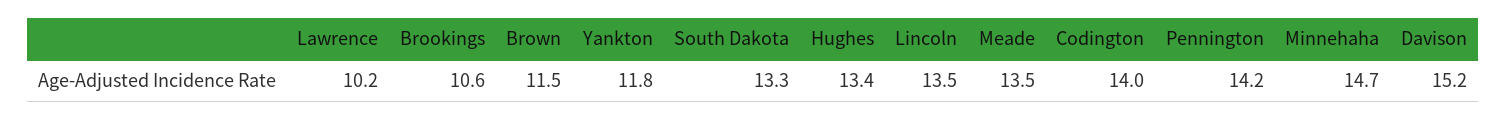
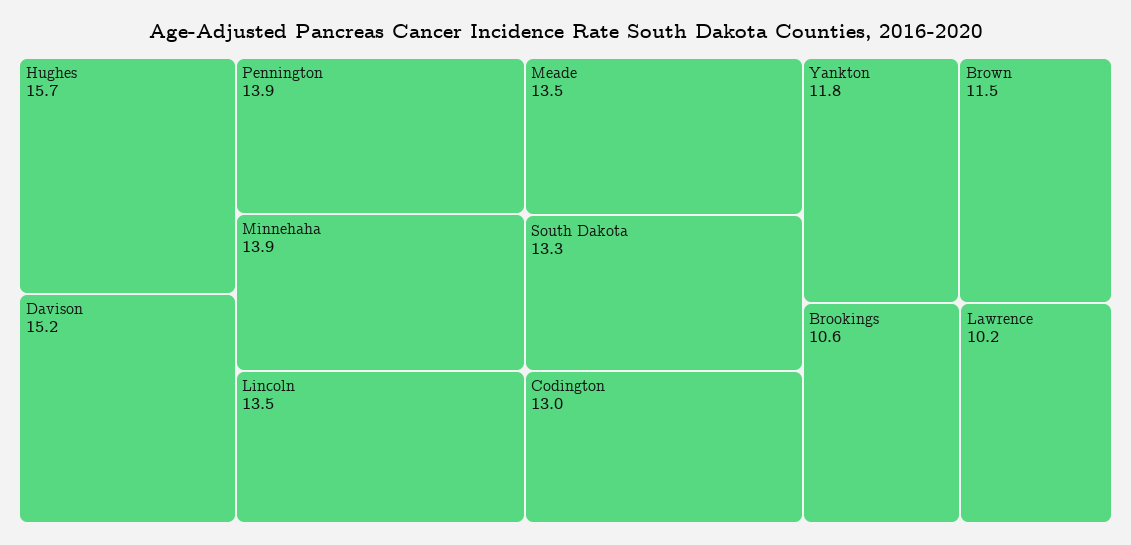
  {
    "Lawrence": 10.2,
    "Brookings": 10.6,
    "Brown": 11.5,
    "Yankton": 11.8,
    "South Dakota": 13.3,
-   "Hughes": 13.4,
+   "Hughes": 15.7,
    "Lincoln": 13.5,
    "Meade": 13.5,
-   "Codington": 14,
+   "Codington": 13,
-   "Pennington": 14.2,
+   "Pennington": 13.9,
-   "Minnehaha": 14.7,
+   "Minnehaha": 13.9,
    "Davison": 15.2
  }

